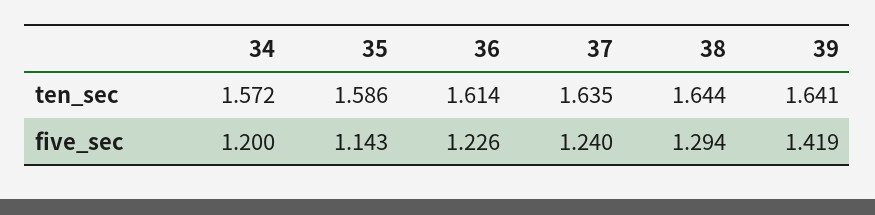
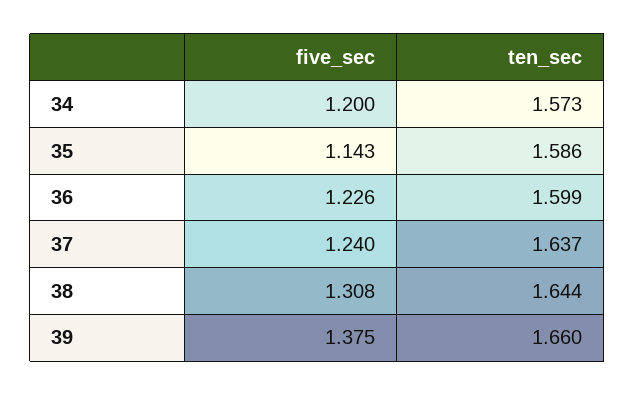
  {
    "34": {
-     "ten_sec": 1.572,
+     "ten_sec": 1.573,
      "five_sec": 1.2
    },
    "35": {
      "ten_sec": 1.586,
      "five_sec": 1.143
    },
    "36": {
-     "ten_sec": 1.614,
+     "ten_sec": 1.599,
      "five_sec": 1.226
    },
    "37": {
-     "ten_sec": 1.635,
+     "ten_sec": 1.637,
      "five_sec": 1.24
    },
    "38": {
      "ten_sec": 1.644,
-     "five_sec": 1.294
+     "five_sec": 1.308
    },
    "39": {
-     "ten_sec": 1.641,
+     "ten_sec": 1.66,
-     "five_sec": 1.419
+     "five_sec": 1.375
    }
  }

